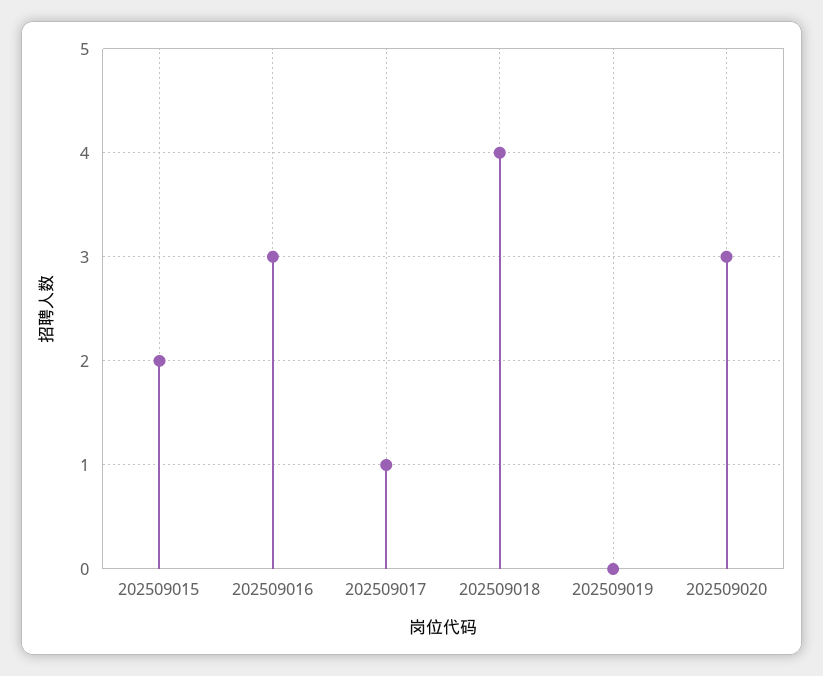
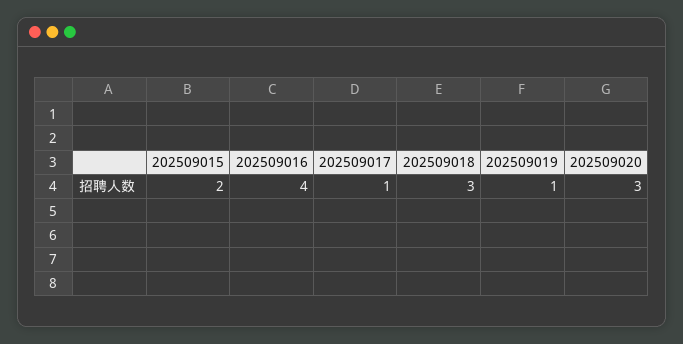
  {
    "202509015": 2,
-   "202509016": 3,
+   "202509016": 4,
    "202509017": 1,
-   "202509018": 4,
+   "202509018": 3,
-   "202509019": 0,
+   "202509019": 1,
    "202509020": 3
  }

